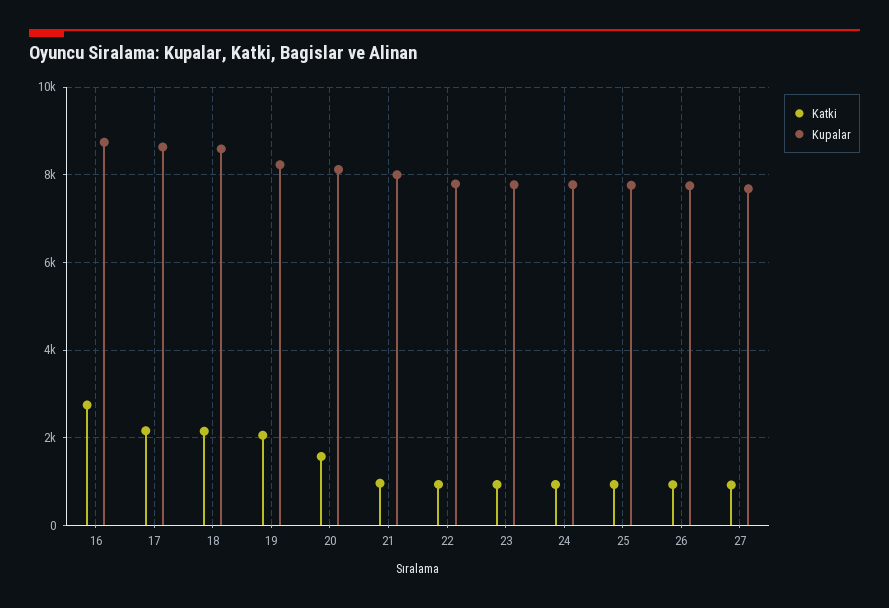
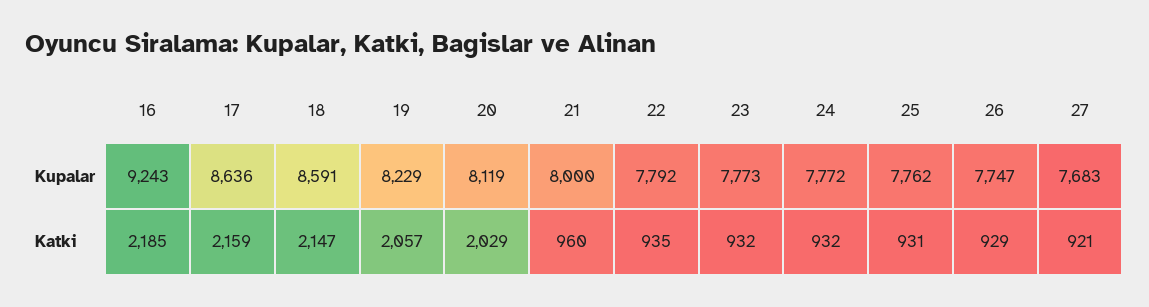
  {
    "Katki": {
-     "16": 2800,
+     "16": 2185,
      "17": 2159,
      "18": 2147,
      "19": 2057,
-     "20": 1600,
+     "20": 2029,
      "21": 960,
      "22": 935,
      "23": 932,
      "24": 932,
      "25": 931,
      "26": 929,
      "27": 921
    },
    "Kupalar": {
-     "16": 8800,
+     "16": 9243,
      "17": 8636,
      "18": 8591,
      "19": 8229,
      "20": 8119,
      "21": 8000,
      "22": 7792,
      "23": 7773,
      "24": 7772,
      "25": 7762,
      "26": 7747,
      "27": 7683
    }
  }

